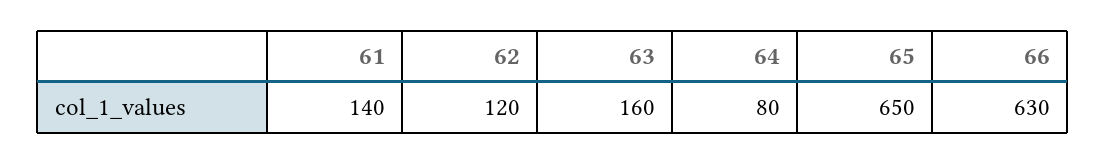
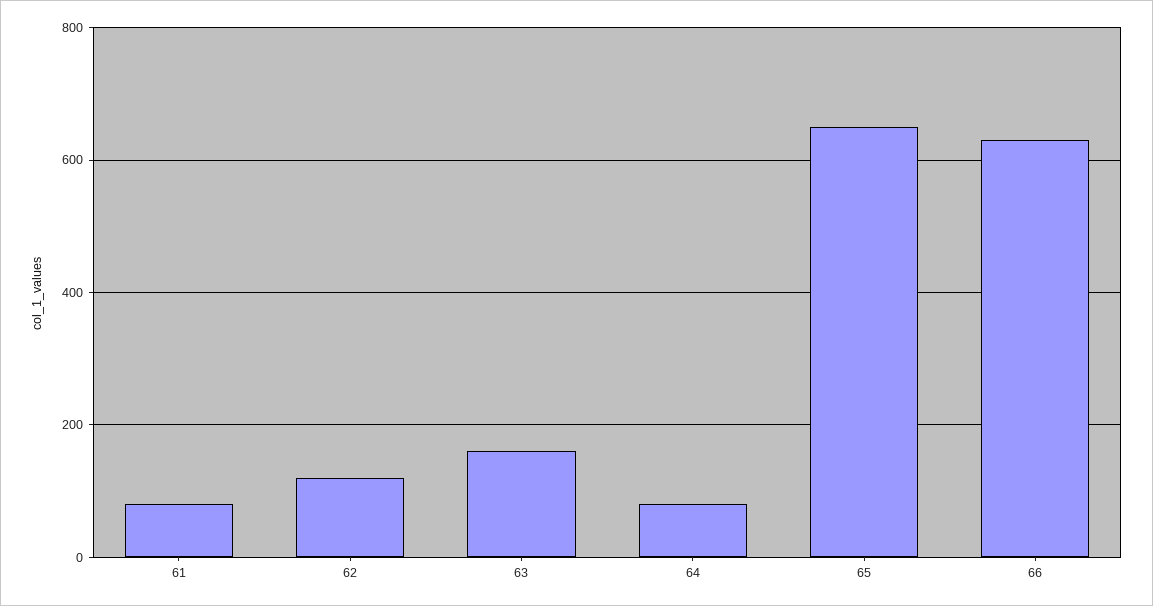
  {
-   "61": 140,
+   "61": 80,
    "62": 120,
    "63": 160,
    "64": 80,
    "65": 650,
    "66": 630
  }

